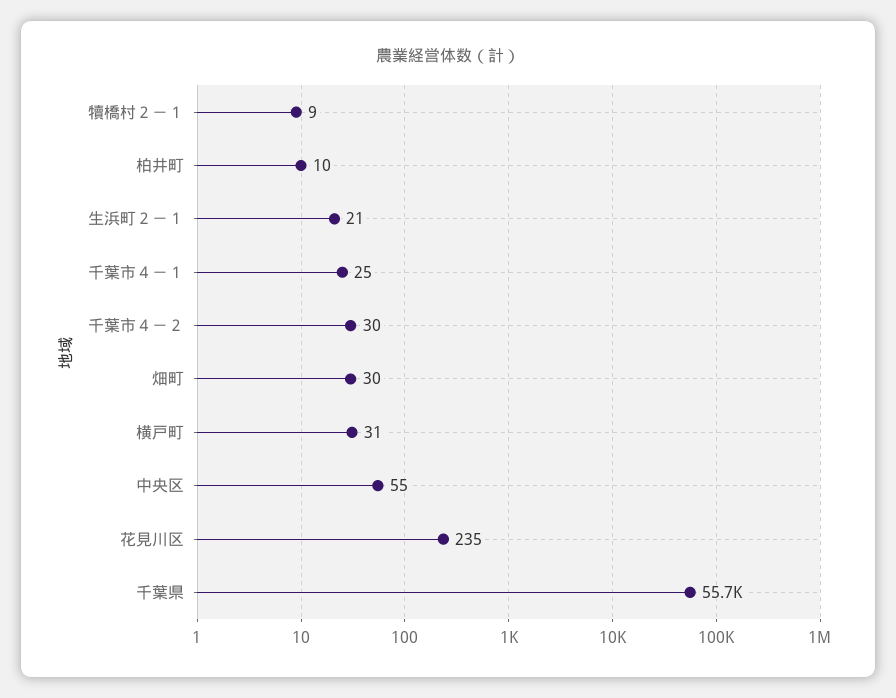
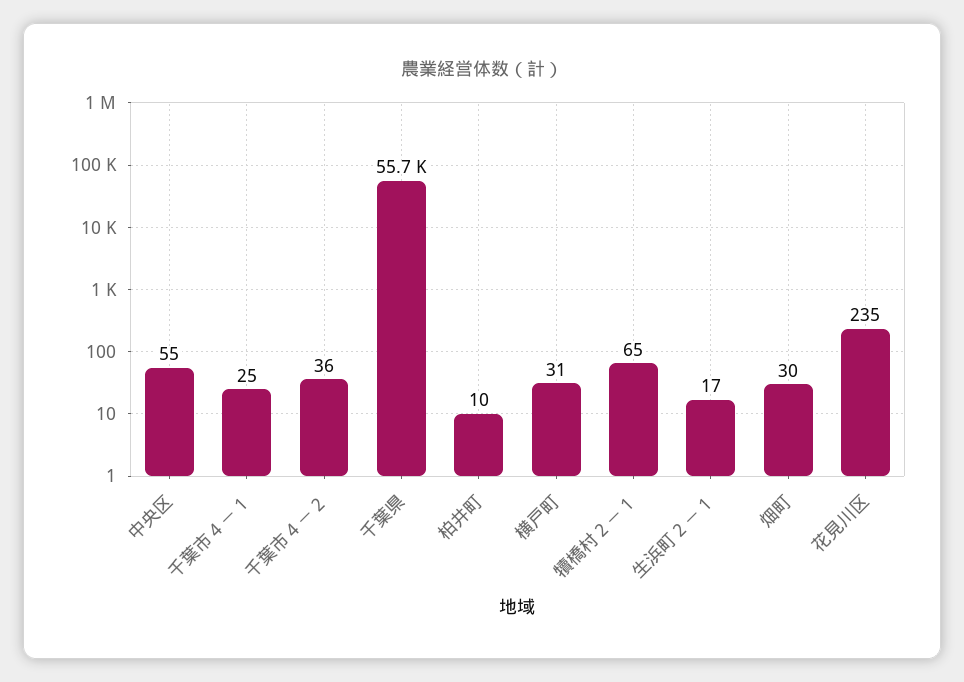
  {
-   "犢橋村２－１": 9,
+   "犢橋村２－１": 65,
    "柏井町": 10,
-   "生浜町２－１": 21,
+   "生浜町２－１": 17,
    "千葉市４－１": 25,
-   "千葉市４－２": 30,
+   "千葉市４－２": 36,
    "畑町": 30,
    "横戸町": 31,
    "中央区": 55,
    "花見川区": 235,
    "千葉県": 55700
  }

